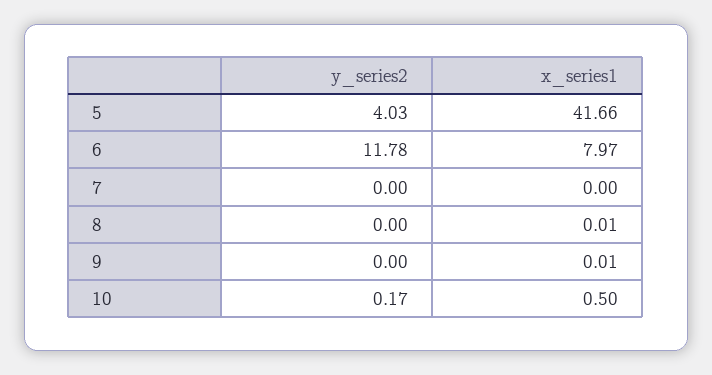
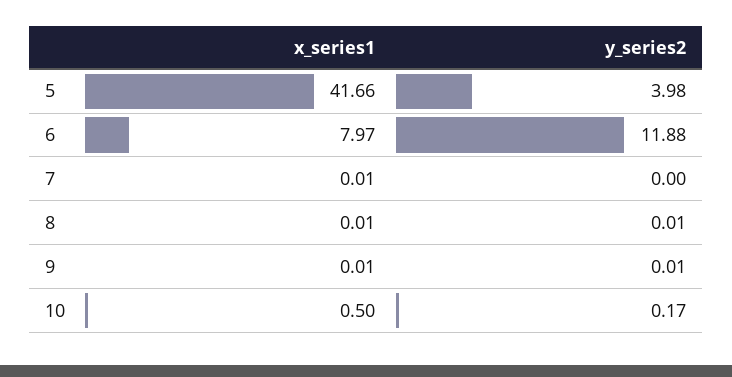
  {
    "y_series2": {
-     "5": 4.03,
+     "5": 3.98,
-     "6": 11.78,
+     "6": 11.88,
      "7": 0,
-     "8": 0,
+     "8": 0.01,
-     "9": 0,
+     "9": 0.01,
      "10": 0.17
    },
    "x_series1": {
      "5": 41.66,
      "6": 7.97,
-     "7": 0,
+     "7": 0.01,
      "8": 0.01,
      "9": 0.01,
      "10": 0.5
    }
  }

